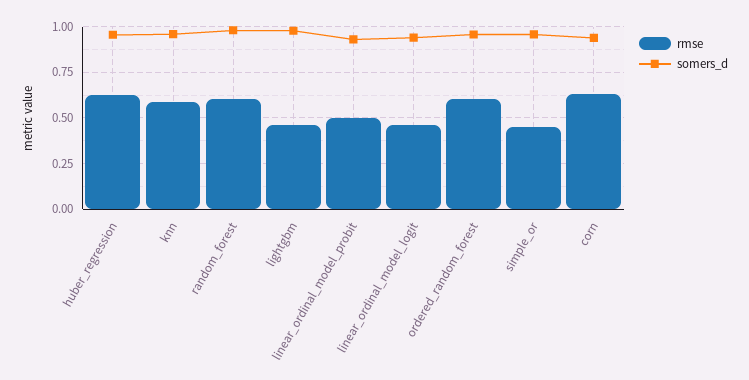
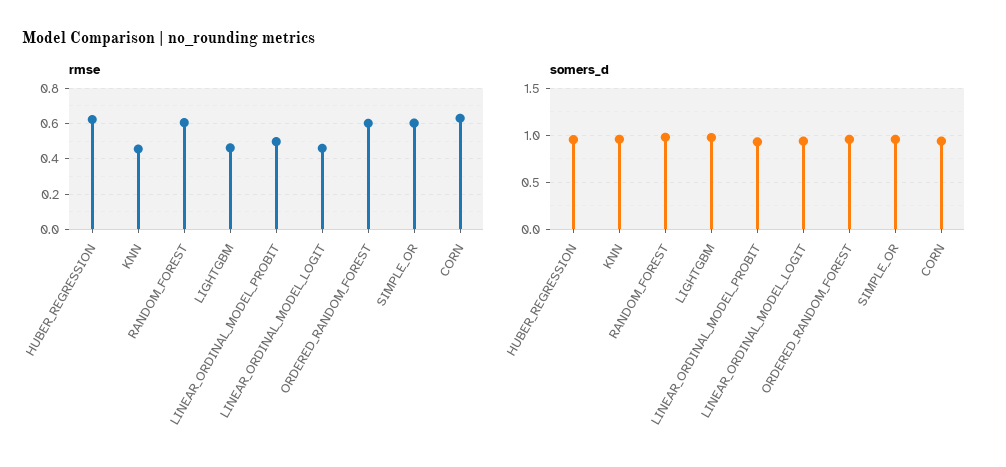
  {
    "rmse": {
      "huber_regression": 0.6,
-     "knn": 0.6,
+     "knn": 0.45,
      "random_forest": 0.6,
      "lightgbm": 0.45,
      "linear_ordinal_model_probit": 0.5,
      "linear_ordinal_model_logit": 0.45,
      "ordered_random_forest": 0.6,
-     "simple_or": 0.45,
+     "simple_or": 0.6,
      "corn": 0.65
    },
    "somers_d": {
      "huber_regression": 0.95,
      "knn": 0.95,
      "random_forest": 1,
      "lightgbm": 1,
      "linear_ordinal_model_probit": 0.95,
      "linear_ordinal_model_logit": 0.95,
      "ordered_random_forest": 0.95,
      "simple_or": 0.95,
      "corn": 0.95
    }
  }

